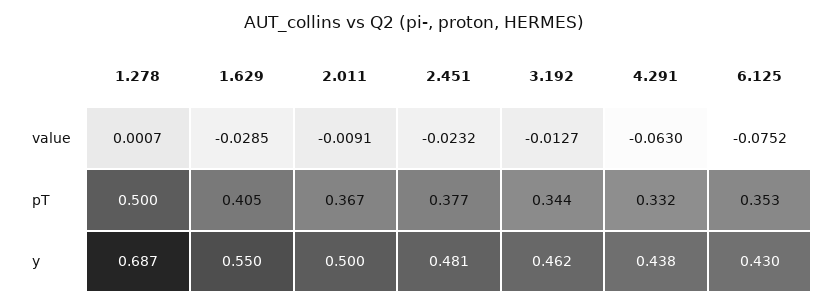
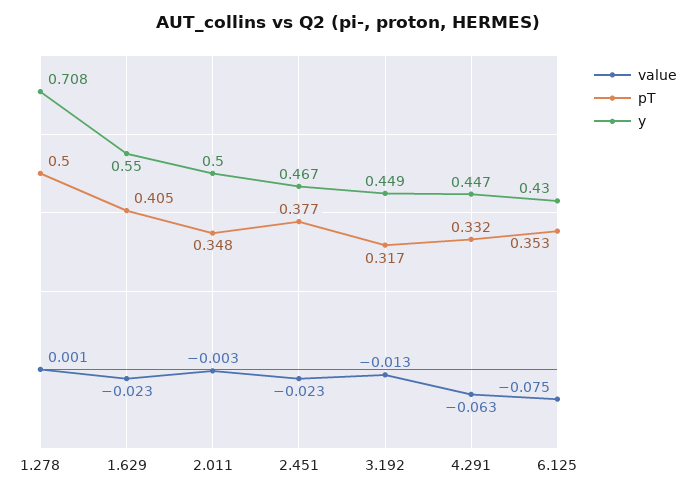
  {
    "value": {
      "1.278": 0.0007,
-     "1.629": -0.0285,
+     "1.629": -0.023,
-     "2.011": -0.0091,
+     "2.011": -0.003,
      "2.451": -0.0232,
      "3.192": -0.0127,
      "4.291": -0.063,
      "6.125": -0.0752
    },
    "pT": {
      "1.278": 0.5,
      "1.629": 0.405,
-     "2.011": 0.367,
+     "2.011": 0.348,
      "2.451": 0.377,
-     "3.192": 0.344,
+     "3.192": 0.317,
      "4.291": 0.332,
      "6.125": 0.353
    },
    "y": {
-     "1.278": 0.687,
+     "1.278": 0.708,
      "1.629": 0.55,
      "2.011": 0.5,
-     "2.451": 0.481,
+     "2.451": 0.467,
-     "3.192": 0.462,
+     "3.192": 0.449,
-     "4.291": 0.438,
+     "4.291": 0.447,
      "6.125": 0.43
    }
  }

